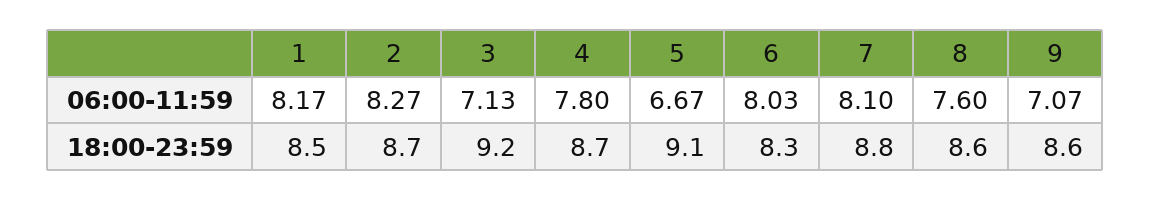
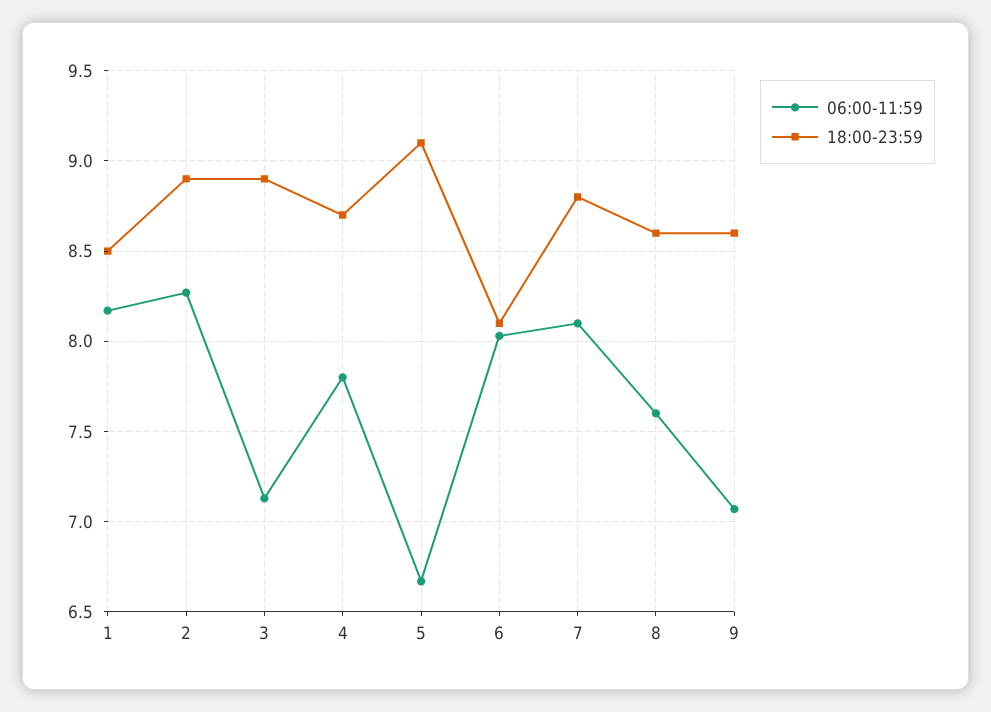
  {
    "06:00-11:59": {
      "1": 8.17,
      "2": 8.27,
      "3": 7.13,
      "4": 7.8,
      "5": 6.67,
      "6": 8.03,
      "7": 8.1,
      "8": 7.6,
      "9": 7.07
    },
    "18:00-23:59": {
      "1": 8.5,
-     "2": 8.7,
+     "2": 8.9,
-     "3": 9.2,
+     "3": 8.9,
      "4": 8.7,
      "5": 9.1,
-     "6": 8.3,
+     "6": 8.1,
      "7": 8.8,
      "8": 8.6,
      "9": 8.6
    }
  }

